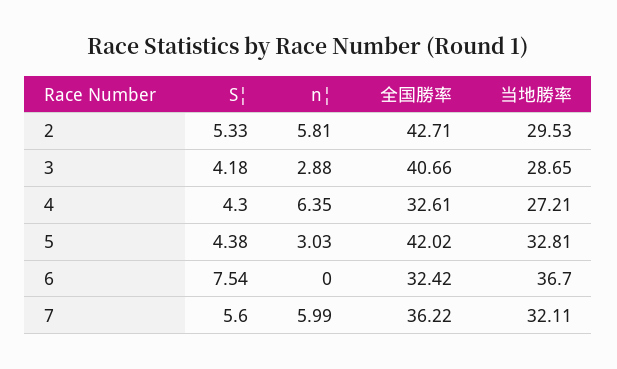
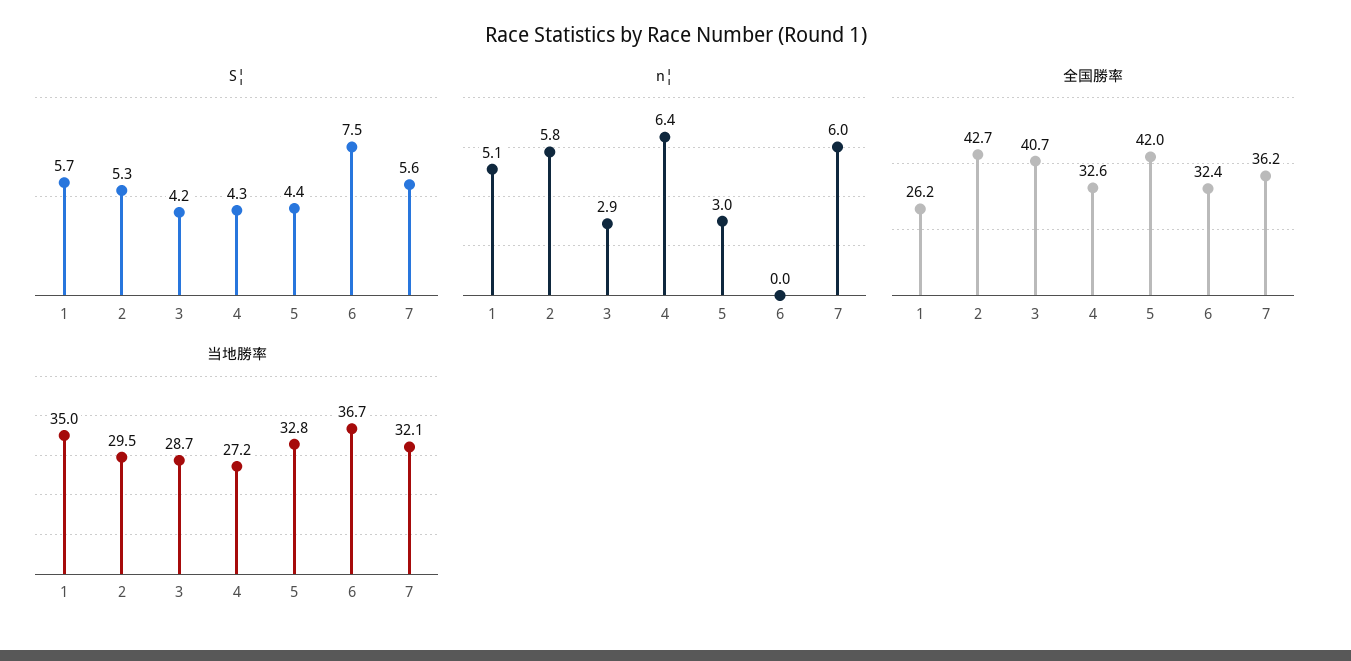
  {
    "S¦": {
      "2": 5.33,
      "3": 4.18,
      "4": 4.3,
      "5": 4.38,
      "6": 7.54,
-     "7": 5.6
+     "7": 5.6,
+     "1": 5.7
    },
    "n¦": {
      "2": 5.81,
      "3": 2.88,
      "4": 6.35,
      "5": 3.03,
      "6": 0,
-     "7": 5.99
+     "7": 5.99,
+     "1": 5.1
    },
    "全国勝率": {
      "2": 42.71,
      "3": 40.66,
      "4": 32.61,
      "5": 42.02,
      "6": 32.42,
-     "7": 36.22
+     "7": 36.22,
+     "1": 26.2
    },
    "当地勝率": {
      "2": 29.53,
      "3": 28.65,
      "4": 27.21,
      "5": 32.81,
      "6": 36.7,
-     "7": 32.11
+     "7": 32.11,
+     "1": 35
    }
  }

